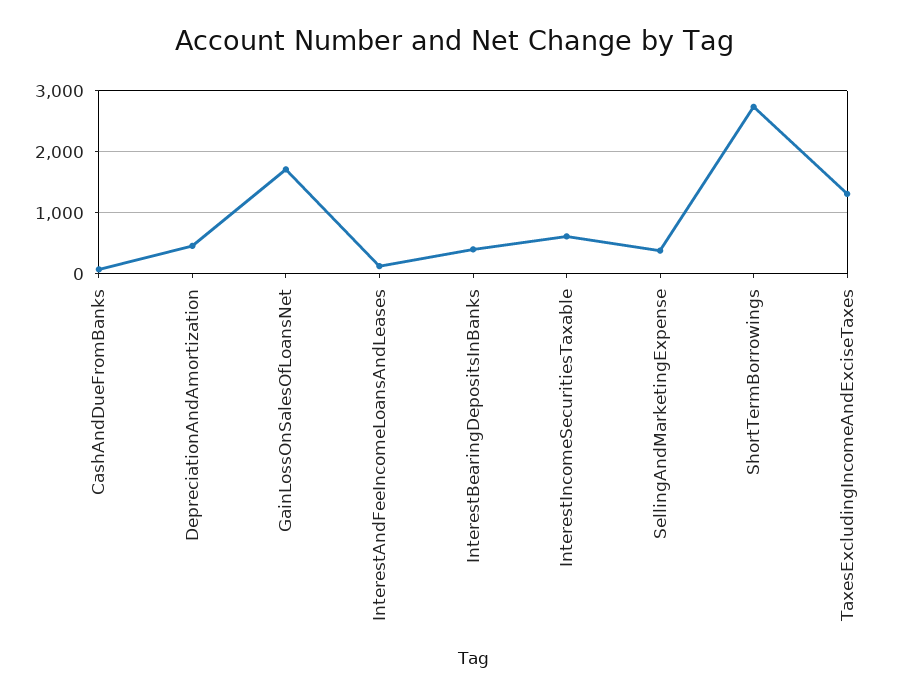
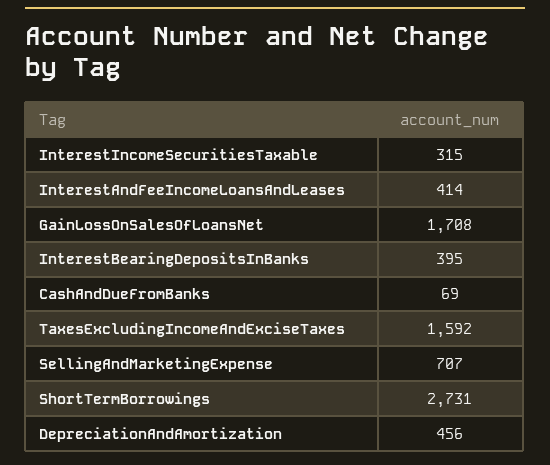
  {
    "CashAndDueFromBanks": 69,
    "DepreciationAndAmortization": 456,
    "GainLossOnSalesOfLoansNet": 1708,
-   "InterestAndFeeIncomeLoansAndLeases": 100,
+   "InterestAndFeeIncomeLoansAndLeases": 414,
    "InterestBearingDepositsInBanks": 395,
-   "InterestIncomeSecuritiesTaxable": 600,
+   "InterestIncomeSecuritiesTaxable": 315,
-   "SellingAndMarketingExpense": 400,
+   "SellingAndMarketingExpense": 707,
    "ShortTermBorrowings": 2731,
-   "TaxesExcludingIncomeAndExciseTaxes": 1300
+   "TaxesExcludingIncomeAndExciseTaxes": 1592
  }

